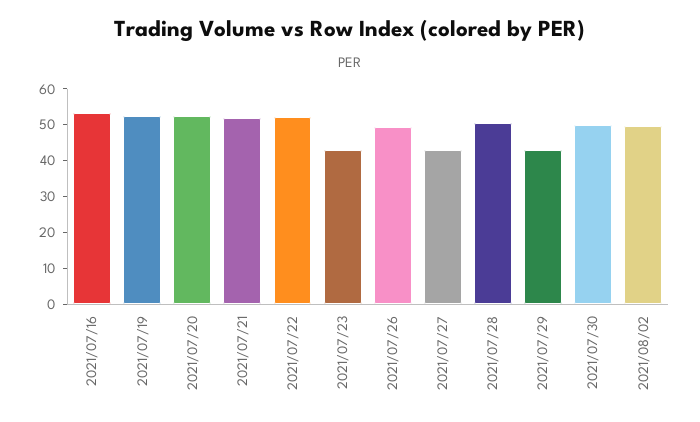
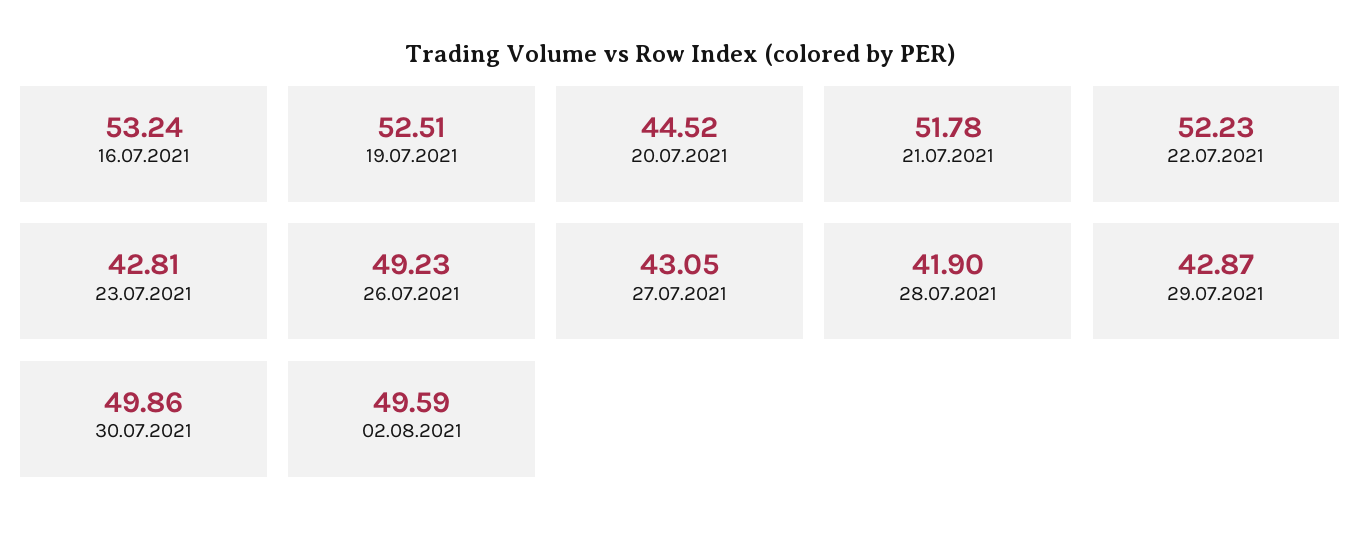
  {
    "2021/07/16": 53.24,
    "2021/07/19": 52.51,
-   "2021/07/20": 52.5,
+   "2021/07/20": 44.52,
    "2021/07/21": 51.78,
    "2021/07/22": 52.23,
    "2021/07/23": 42.81,
    "2021/07/26": 49.23,
    "2021/07/27": 43.05,
-   "2021/07/28": 50,
+   "2021/07/28": 41.9,
    "2021/07/29": 42.87,
    "2021/07/30": 49.86,
    "2021/08/02": 49.59
  }

